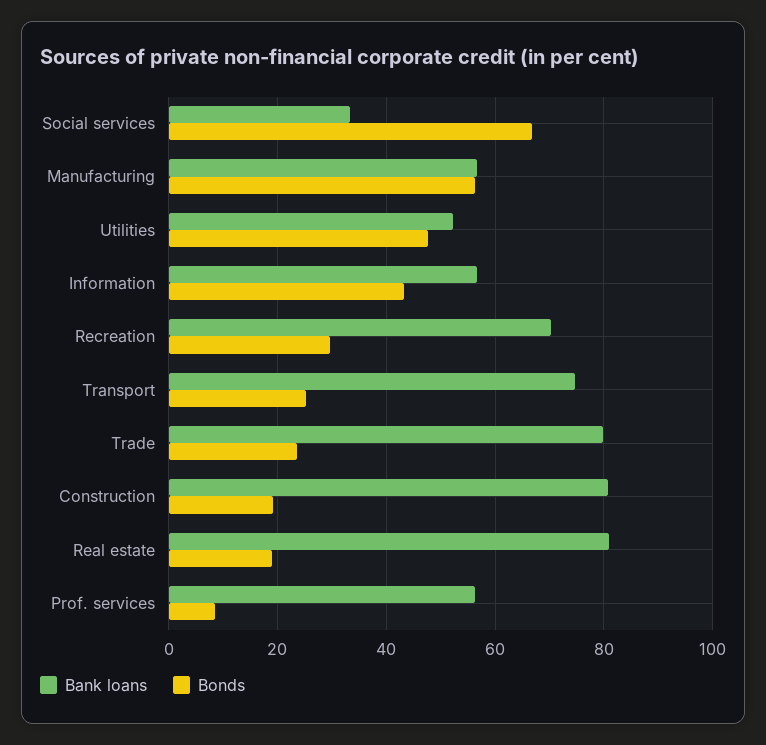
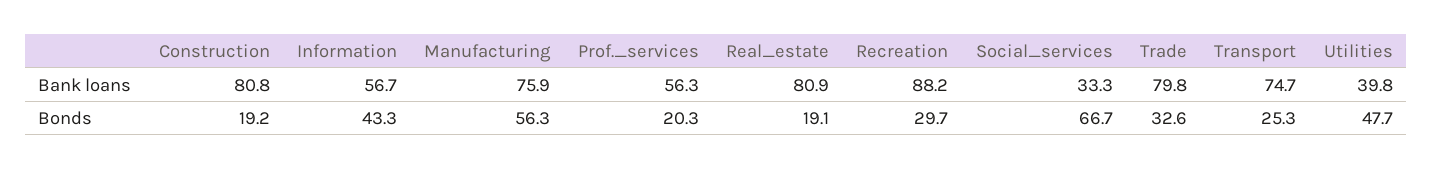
  {
    "Bank loans": {
      "Social services": 33.3,
-     "Manufacturing": 56,
+     "Manufacturing": 75.9,
-     "Utilities": 52,
+     "Utilities": 39.8,
      "Information": 56.7,
-     "Recreation": 70,
+     "Recreation": 88.2,
      "Transport": 74.7,
      "Trade": 79.8,
      "Construction": 80.8,
      "Real estate": 80.9,
      "Prof. services": 56.3
    },
    "Bonds": {
      "Social services": 66.7,
      "Manufacturing": 56.3,
      "Utilities": 47.7,
      "Information": 43.3,
      "Recreation": 29.7,
      "Transport": 25.3,
-     "Trade": 24,
+     "Trade": 32.6,
      "Construction": 19.2,
      "Real estate": 19.1,
-     "Prof. services": 8
+     "Prof. services": 20.3
    }
  }

